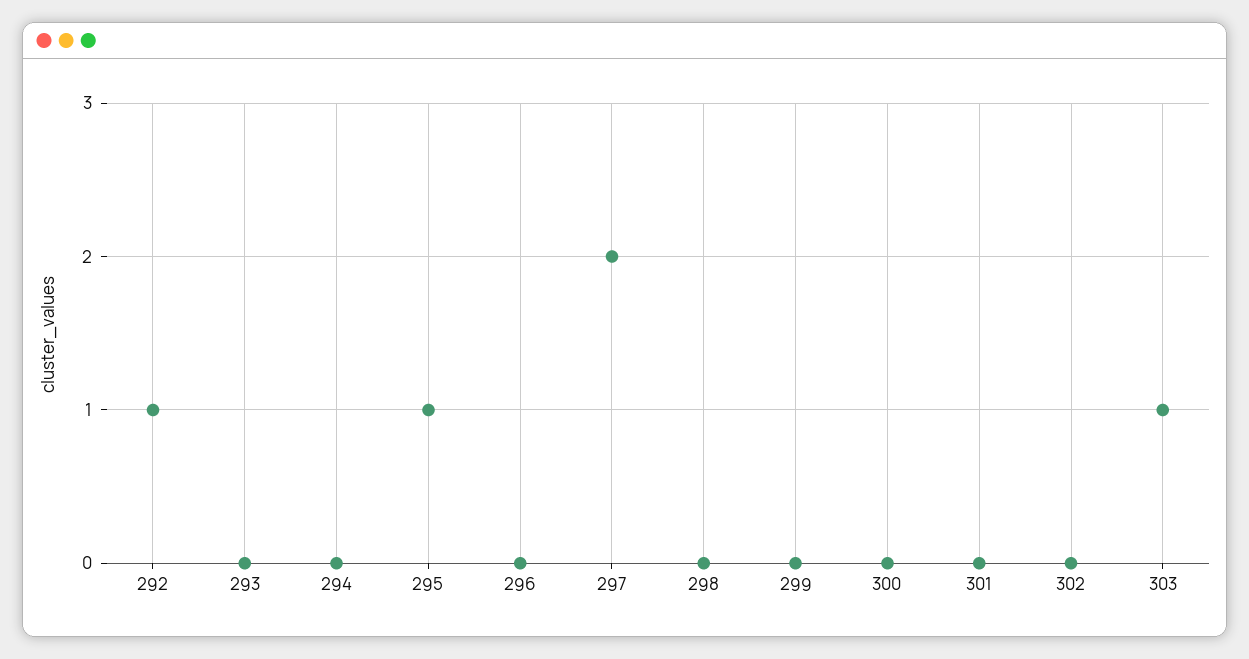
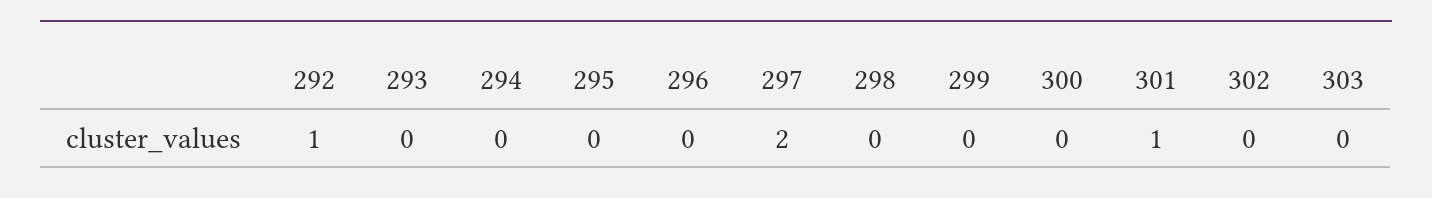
  {
    "292": 1,
    "293": 0,
    "294": 0,
-   "295": 1,
+   "295": 0,
    "296": 0,
    "297": 2,
    "298": 0,
    "299": 0,
    "300": 0,
-   "301": 0,
+   "301": 1,
    "302": 0,
-   "303": 1
+   "303": 0
  }

